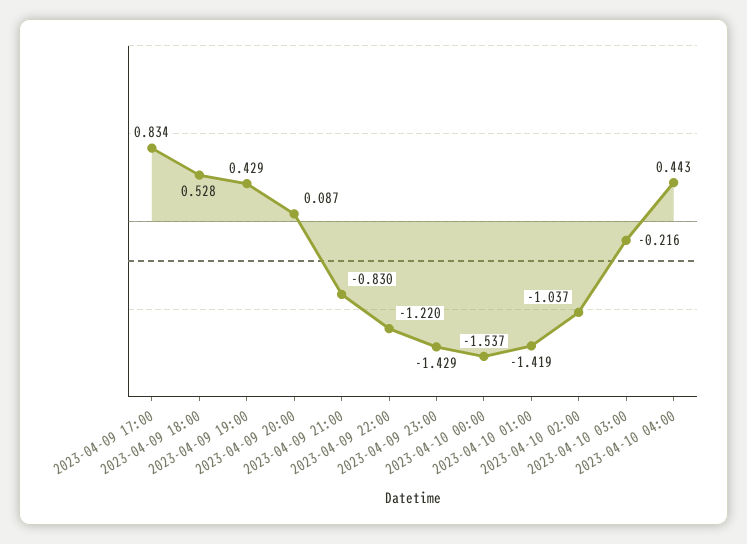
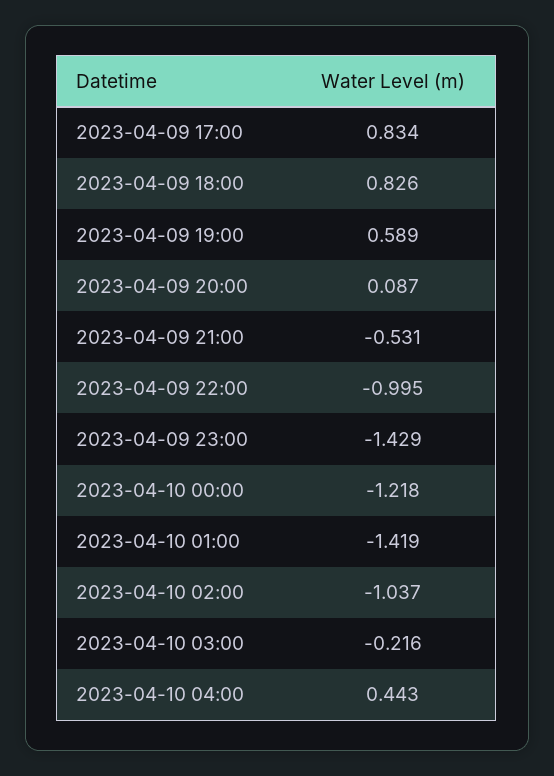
  {
    "2023-04-09 17:00": 0.834,
-   "2023-04-09 18:00": 0.528,
+   "2023-04-09 18:00": 0.826,
-   "2023-04-09 19:00": 0.429,
+   "2023-04-09 19:00": 0.589,
    "2023-04-09 20:00": 0.087,
-   "2023-04-09 21:00": -0.83,
+   "2023-04-09 21:00": -0.531,
-   "2023-04-09 22:00": -1.22,
+   "2023-04-09 22:00": -0.995,
    "2023-04-09 23:00": -1.429,
-   "2023-04-10 00:00": -1.537,
+   "2023-04-10 00:00": -1.218,
    "2023-04-10 01:00": -1.419,
    "2023-04-10 02:00": -1.037,
    "2023-04-10 03:00": -0.216,
    "2023-04-10 04:00": 0.443
  }

